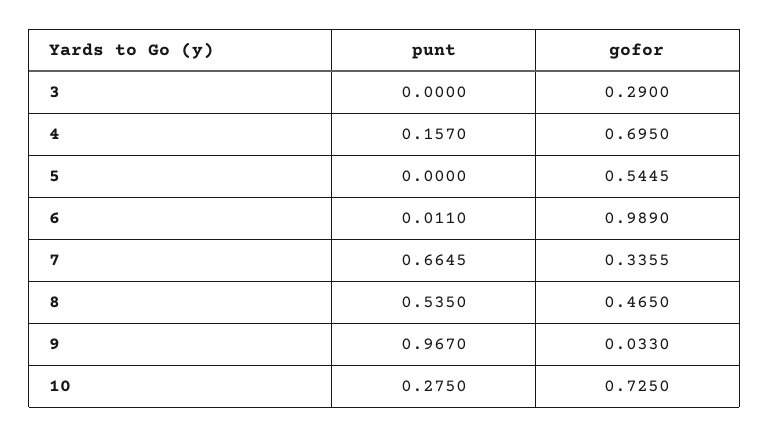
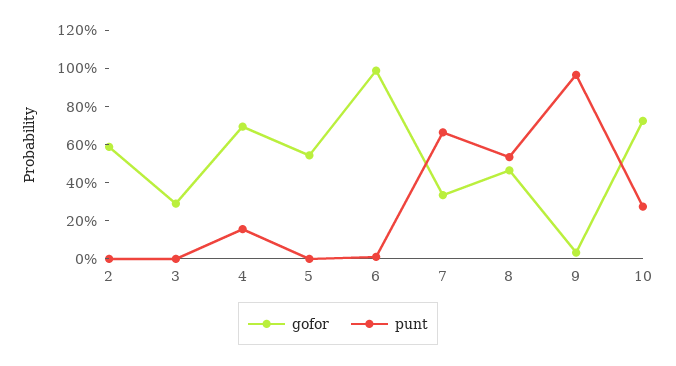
  {
    "punt": {
      "3": 0,
      "4": 0.157,
      "5": 0,
      "6": 0.011,
      "7": 0.6645,
      "8": 0.535,
      "9": 0.967,
-     "10": 0.275
+     "10": 0.275,
+     "2": 0
    },
    "gofor": {
      "3": 0.29,
      "4": 0.695,
      "5": 0.5445,
      "6": 0.989,
      "7": 0.3355,
      "8": 0.465,
      "9": 0.033,
-     "10": 0.725
+     "10": 0.725,
+     "2": 0.6
    }
  }

